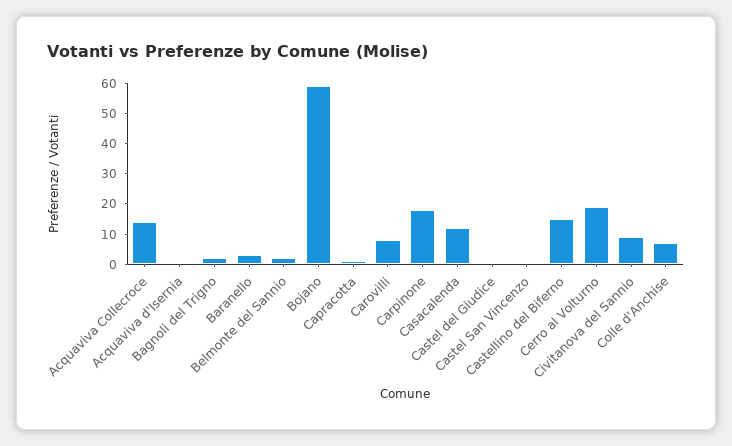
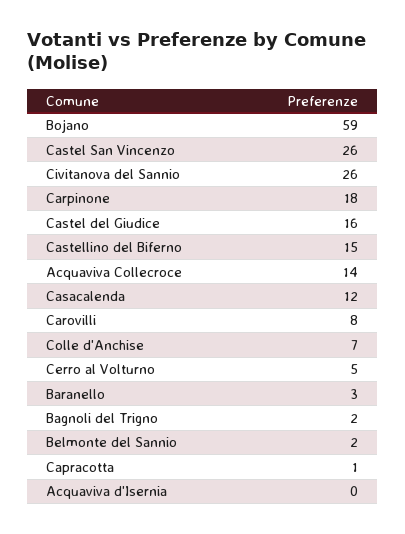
  {
    "Acquaviva Collecroce": 14,
    "Acquaviva d'Isernia": 0,
    "Bagnoli del Trigno": 2,
    "Baranello": 3,
    "Belmonte del Sannio": 2,
    "Bojano": 59,
    "Capracotta": 1,
    "Carovilli": 8,
    "Carpinone": 18,
    "Casacalenda": 12,
-   "Castel del Giudice": 0,
+   "Castel del Giudice": 16,
-   "Castel San Vincenzo": 0,
+   "Castel San Vincenzo": 26,
    "Castellino del Biferno": 15,
-   "Cerro al Volturno": 20,
+   "Cerro al Volturno": 5,
-   "Civitanova del Sannio": 10,
+   "Civitanova del Sannio": 26,
    "Colle d'Anchise": 7
  }

